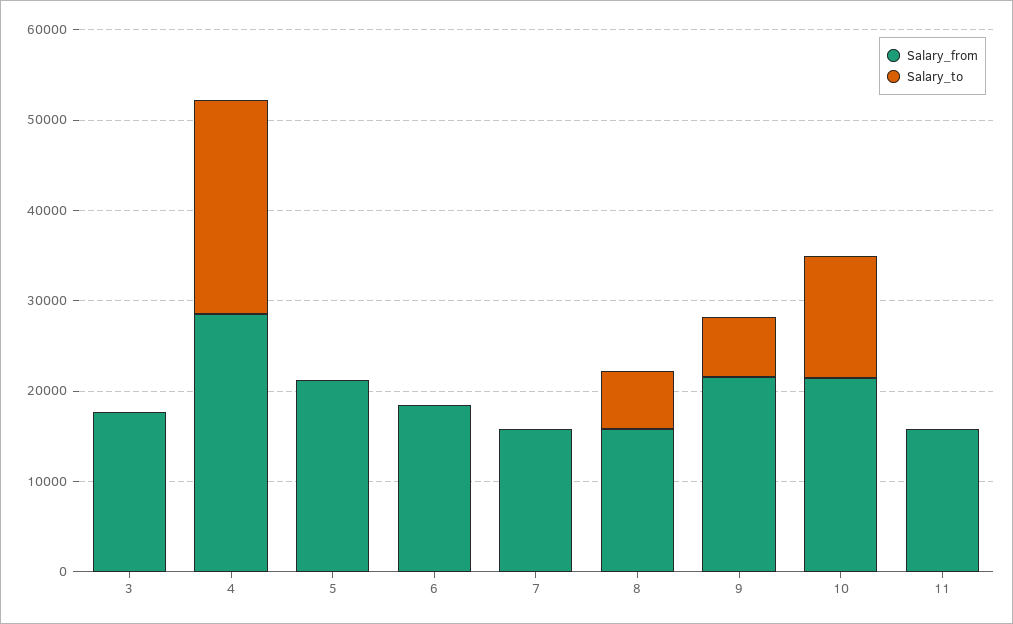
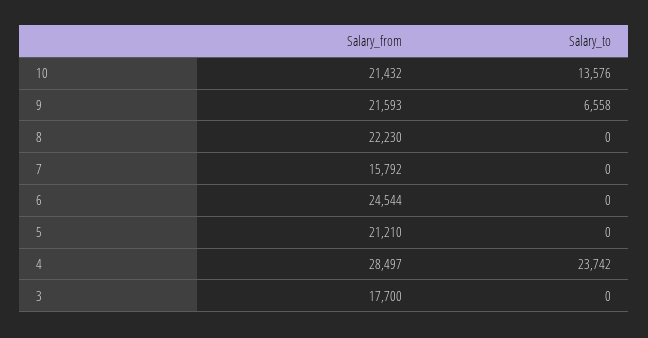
  {
    "Salary_from": {
      "3": 17700,
      "4": 28497,
      "5": 21210,
-     "6": 18000,
+     "6": 24544,
      "7": 15792,
-     "8": 16000,
+     "8": 22230,
      "9": 21593,
-     "10": 21432,
+     "10": 21432
-     "11": 16000
    },
    "Salary_to": {
      "3": 0,
      "4": 23742,
      "5": 0,
      "6": 0,
      "7": 0,
-     "8": 6000,
+     "8": 0,
      "9": 6558,
-     "10": 13576,
+     "10": 13576
-     "11": 0
    }
  }

